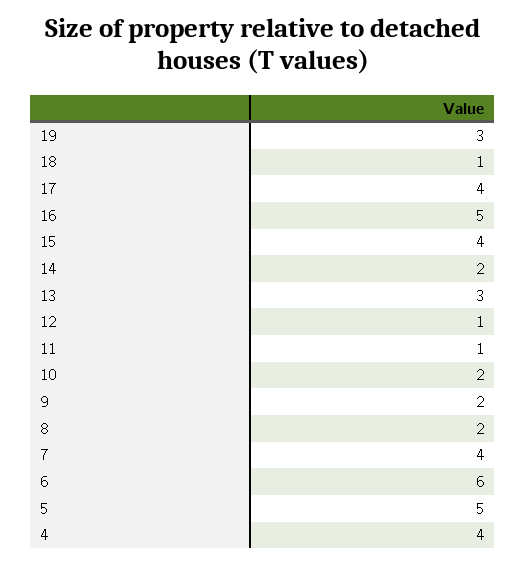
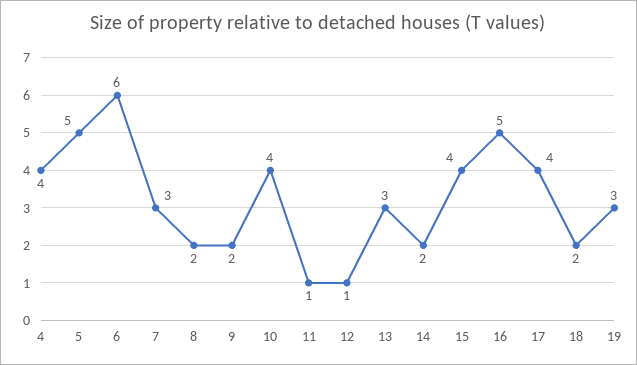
  {
    "19": 3,
-   "18": 1,
+   "18": 2,
    "17": 4,
    "16": 5,
    "15": 4,
    "14": 2,
    "13": 3,
    "12": 1,
    "11": 1,
-   "10": 2,
+   "10": 4,
    "9": 2,
    "8": 2,
-   "7": 4,
+   "7": 3,
    "6": 6,
    "5": 5,
    "4": 4
  }

